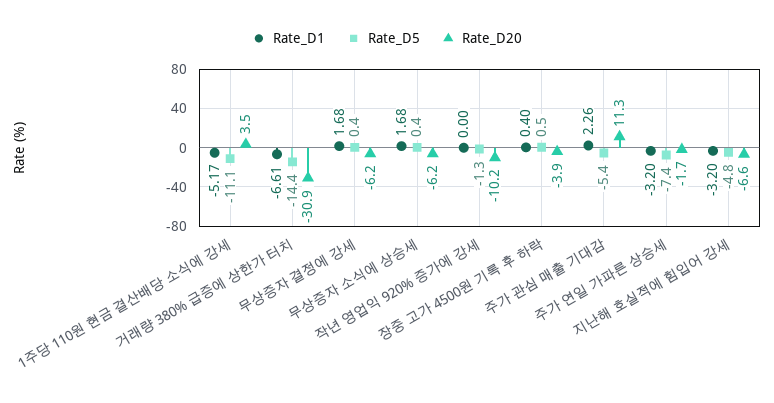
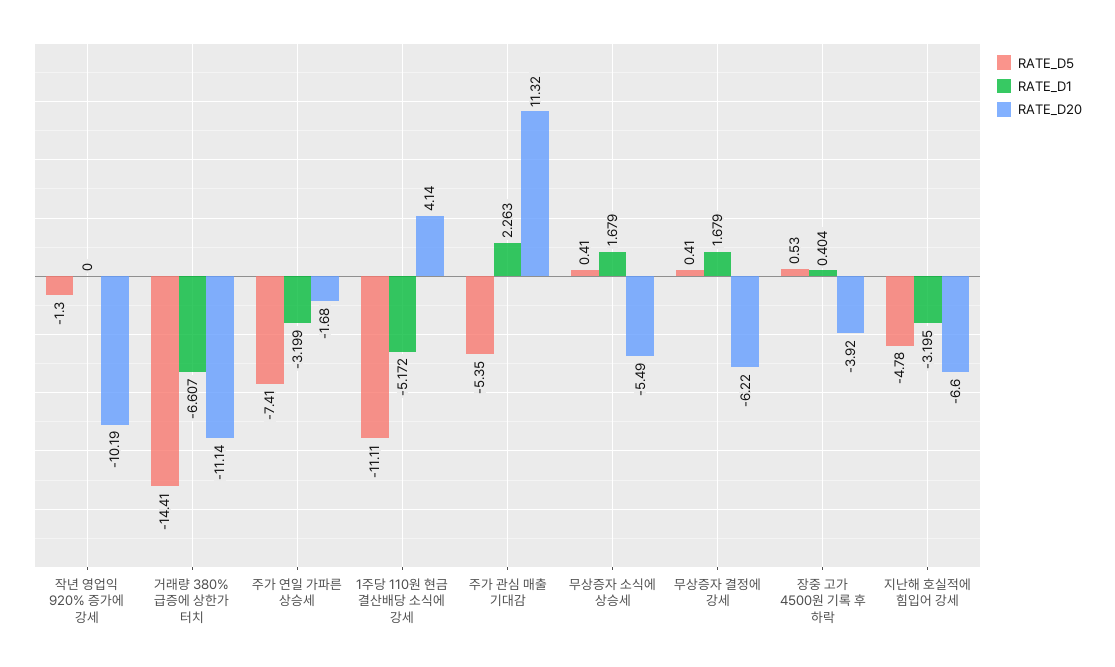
  {
    "Rate_D1": {
      "1주당 110원 현금 결산배당 소식에 강세": -5.172,
      "거래량 380% 급증에 상한가 터치": -6.607,
      "무상증자 결정에 강세": 1.679,
      "무상증자 소식에 상승세": 1.679,
      "작년 영업익 920% 증가에 강세": 0,
      "장중 고가 4500원 기록 후 하락": 0.404,
      "주가 관심 매출 기대감": 2.263,
      "주가 연일 가파른 상승세": -3.199,
      "지난해 호실적에 힘입어 강세": -3.195
    },
    "Rate_D5": {
      "1주당 110원 현금 결산배당 소식에 강세": -11.11,
      "거래량 380% 급증에 상한가 터치": -14.41,
      "무상증자 결정에 강세": 0.41,
      "무상증자 소식에 상승세": 0.41,
      "작년 영업익 920% 증가에 강세": -1.3,
      "장중 고가 4500원 기록 후 하락": 0.53,
      "주가 관심 매출 기대감": -5.35,
      "주가 연일 가파른 상승세": -7.41,
      "지난해 호실적에 힘입어 강세": -4.78
    },
    "Rate_D20": {
-     "1주당 110원 현금 결산배당 소식에 강세": 3.5,
+     "1주당 110원 현금 결산배당 소식에 강세": 4.14,
-     "거래량 380% 급증에 상한가 터치": -30.9,
+     "거래량 380% 급증에 상한가 터치": -11.14,
      "무상증자 결정에 강세": -6.22,
-     "무상증자 소식에 상승세": -6.2,
+     "무상증자 소식에 상승세": -5.49,
      "작년 영업익 920% 증가에 강세": -10.19,
      "장중 고가 4500원 기록 후 하락": -3.92,
      "주가 관심 매출 기대감": 11.32,
      "주가 연일 가파른 상승세": -1.68,
      "지난해 호실적에 힘입어 강세": -6.6
    }
  }

